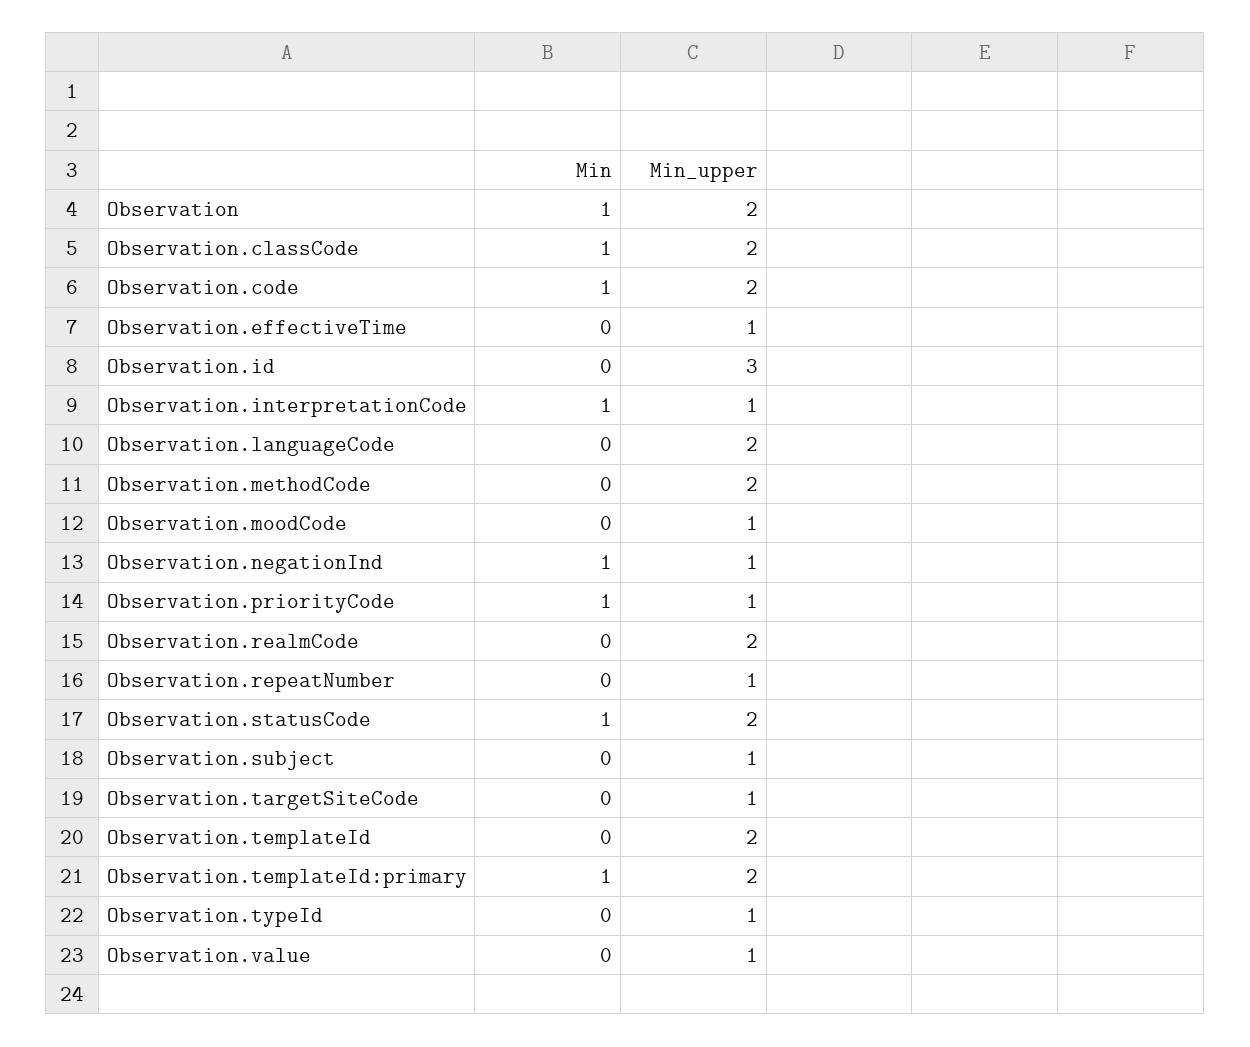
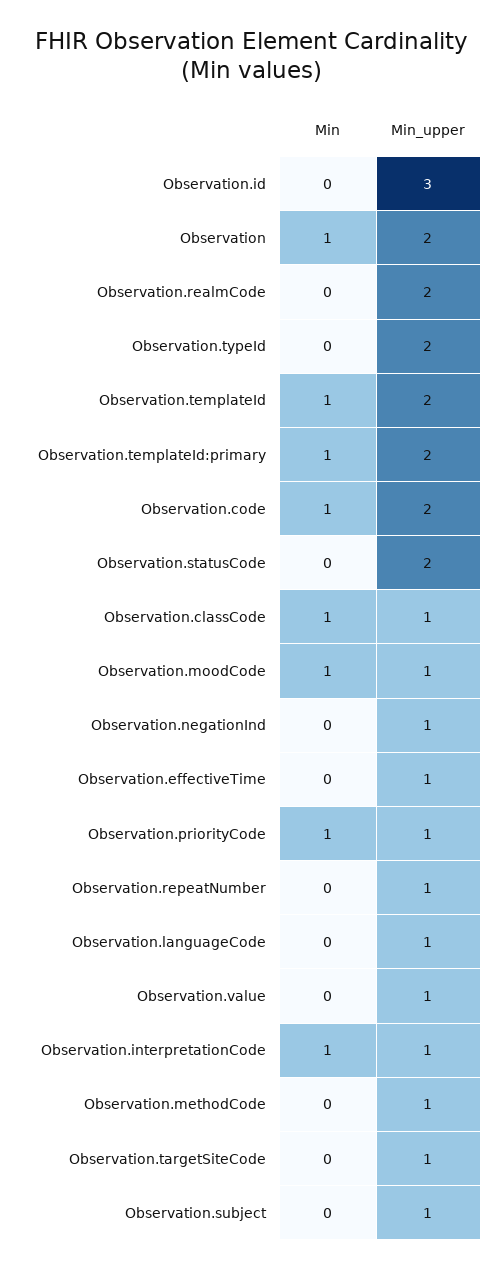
  {
    "Min": {
      "Observation": 1,
      "Observation.classCode": 1,
      "Observation.code": 1,
      "Observation.effectiveTime": 0,
      "Observation.id": 0,
      "Observation.interpretationCode": 1,
      "Observation.languageCode": 0,
      "Observation.methodCode": 0,
-     "Observation.moodCode": 0,
+     "Observation.moodCode": 1,
-     "Observation.negationInd": 1,
+     "Observation.negationInd": 0,
      "Observation.priorityCode": 1,
      "Observation.realmCode": 0,
      "Observation.repeatNumber": 0,
-     "Observation.statusCode": 1,
+     "Observation.statusCode": 0,
      "Observation.subject": 0,
      "Observation.targetSiteCode": 0,
-     "Observation.templateId": 0,
+     "Observation.templateId": 1,
      "Observation.templateId:primary": 1,
      "Observation.typeId": 0,
      "Observation.value": 0
    },
    "Min_upper": {
      "Observation": 2,
-     "Observation.classCode": 2,
+     "Observation.classCode": 1,
      "Observation.code": 2,
      "Observation.effectiveTime": 1,
      "Observation.id": 3,
      "Observation.interpretationCode": 1,
-     "Observation.languageCode": 2,
+     "Observation.languageCode": 1,
-     "Observation.methodCode": 2,
+     "Observation.methodCode": 1,
      "Observation.moodCode": 1,
      "Observation.negationInd": 1,
      "Observation.priorityCode": 1,
      "Observation.realmCode": 2,
      "Observation.repeatNumber": 1,
      "Observation.statusCode": 2,
      "Observation.subject": 1,
      "Observation.targetSiteCode": 1,
      "Observation.templateId": 2,
      "Observation.templateId:primary": 2,
-     "Observation.typeId": 1,
+     "Observation.typeId": 2,
      "Observation.value": 1
    }
  }

